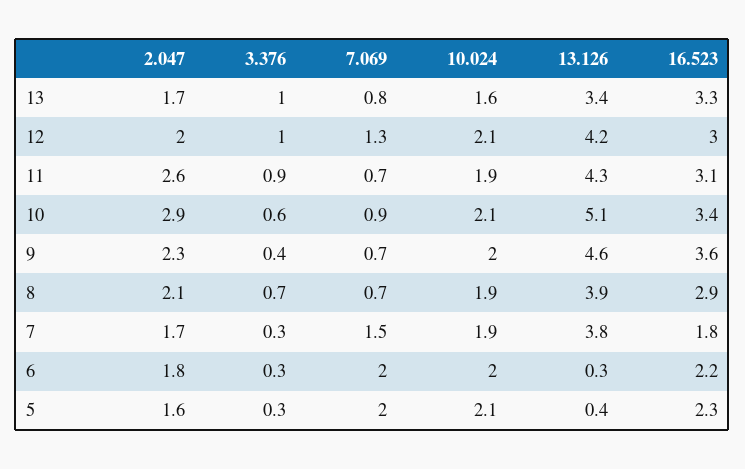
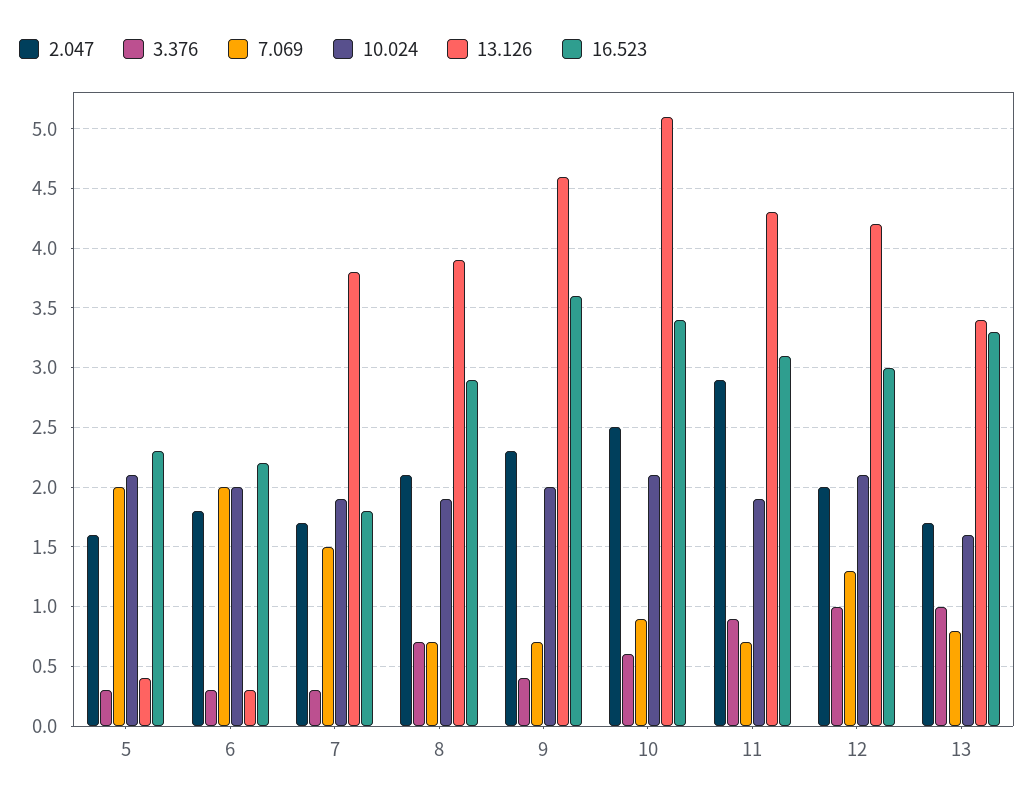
  {
    "2.047": {
      "13": 1.7,
      "12": 2,
-     "11": 2.6,
+     "11": 2.9,
-     "10": 2.9,
+     "10": 2.5,
      "9": 2.3,
      "8": 2.1,
      "7": 1.7,
      "6": 1.8,
      "5": 1.6
    },
    "3.376": {
      "13": 1,
      "12": 1,
      "11": 0.9,
      "10": 0.6,
      "9": 0.4,
      "8": 0.7,
      "7": 0.3,
      "6": 0.3,
      "5": 0.3
    },
    "7.069": {
      "13": 0.8,
      "12": 1.3,
      "11": 0.7,
      "10": 0.9,
      "9": 0.7,
      "8": 0.7,
      "7": 1.5,
      "6": 2,
      "5": 2
    },
    "10.024": {
      "13": 1.6,
      "12": 2.1,
      "11": 1.9,
      "10": 2.1,
      "9": 2,
      "8": 1.9,
      "7": 1.9,
      "6": 2,
      "5": 2.1
    },
    "13.126": {
      "13": 3.4,
      "12": 4.2,
      "11": 4.3,
      "10": 5.1,
      "9": 4.6,
      "8": 3.9,
      "7": 3.8,
      "6": 0.3,
      "5": 0.4
    },
    "16.523": {
      "13": 3.3,
      "12": 3,
      "11": 3.1,
      "10": 3.4,
      "9": 3.6,
      "8": 2.9,
      "7": 1.8,
      "6": 2.2,
      "5": 2.3
    }
  }

